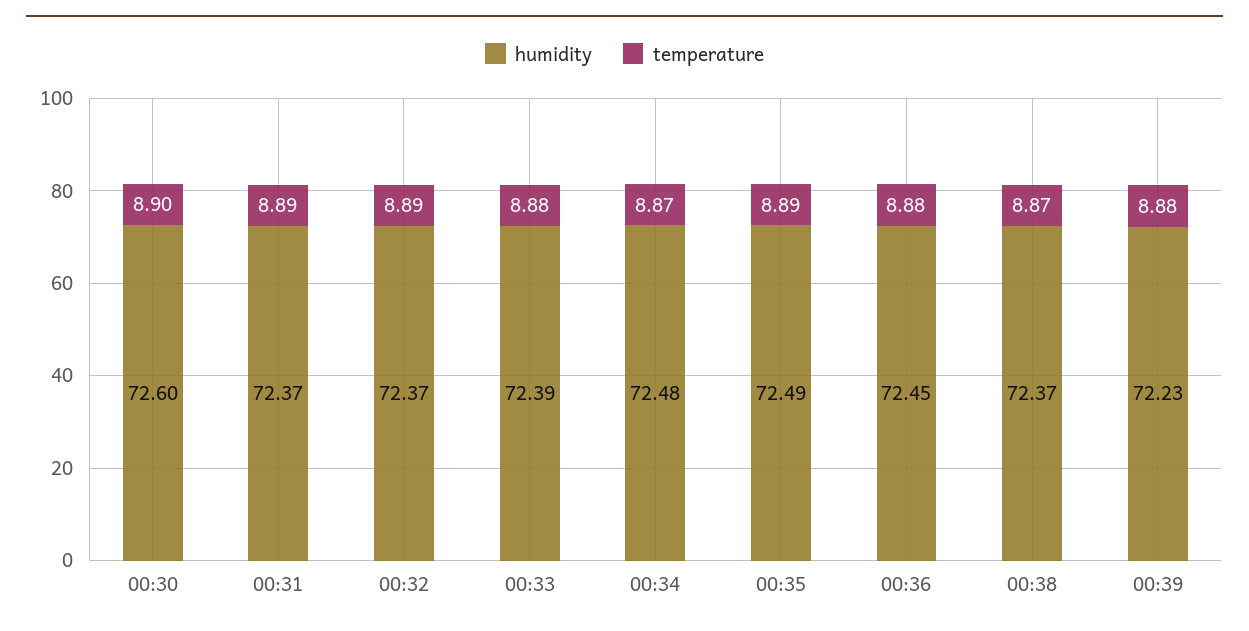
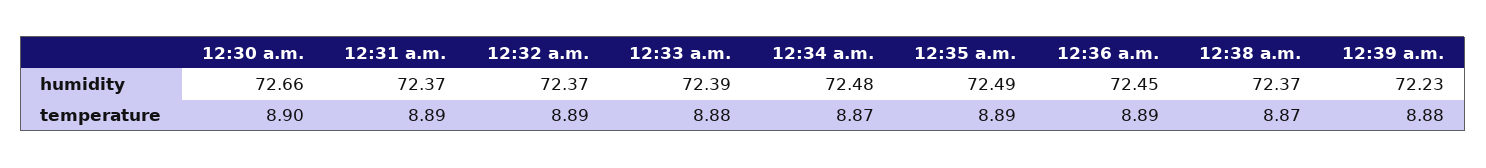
  {
    "humidity": {
-     "00:30": 72.6,
+     "00:30": 72.66,
      "00:31": 72.37,
      "00:32": 72.37,
      "00:33": 72.39,
      "00:34": 72.48,
      "00:35": 72.49,
      "00:36": 72.45,
      "00:38": 72.37,
      "00:39": 72.23
    },
    "temperature": {
      "00:30": 8.9,
      "00:31": 8.89,
      "00:32": 8.89,
      "00:33": 8.88,
      "00:34": 8.87,
      "00:35": 8.89,
-     "00:36": 8.88,
+     "00:36": 8.89,
      "00:38": 8.87,
      "00:39": 8.88
    }
  }

